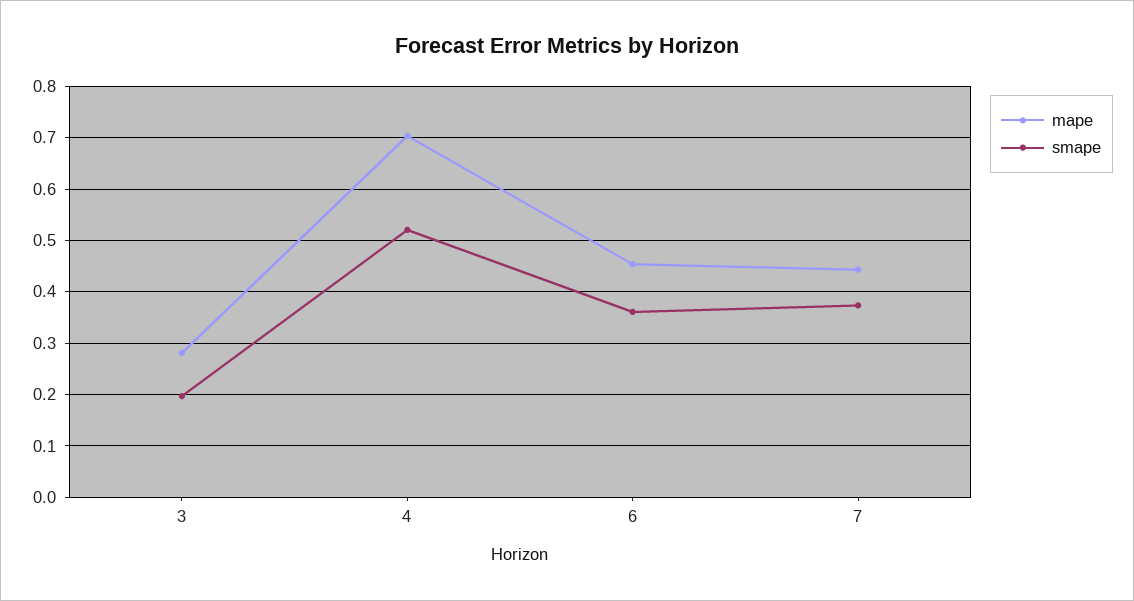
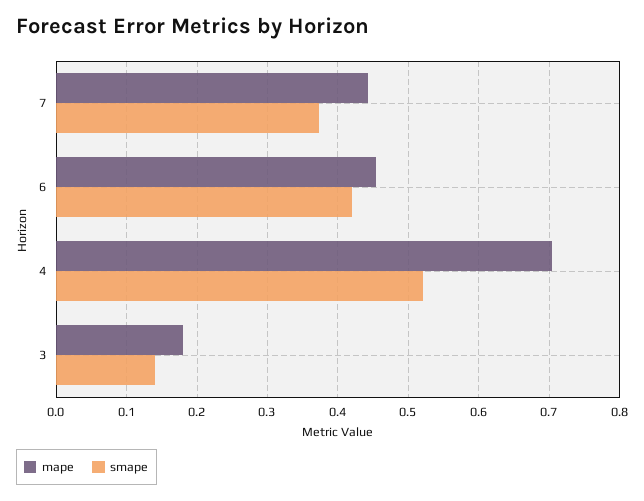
  {
    "mape": {
-     "3": 0.28,
+     "3": 0.18,
      "4": 0.7,
      "6": 0.45,
      "7": 0.44
    },
    "smape": {
-     "3": 0.2,
+     "3": 0.14,
      "4": 0.52,
-     "6": 0.36,
+     "6": 0.42,
      "7": 0.37
    }
  }

